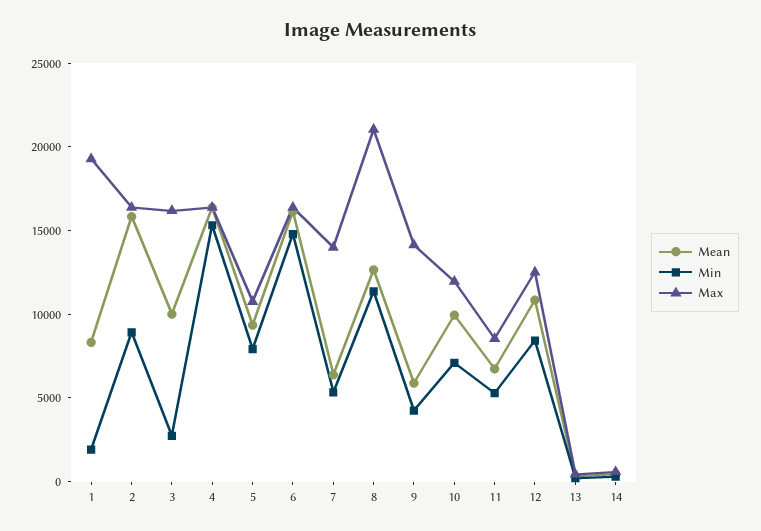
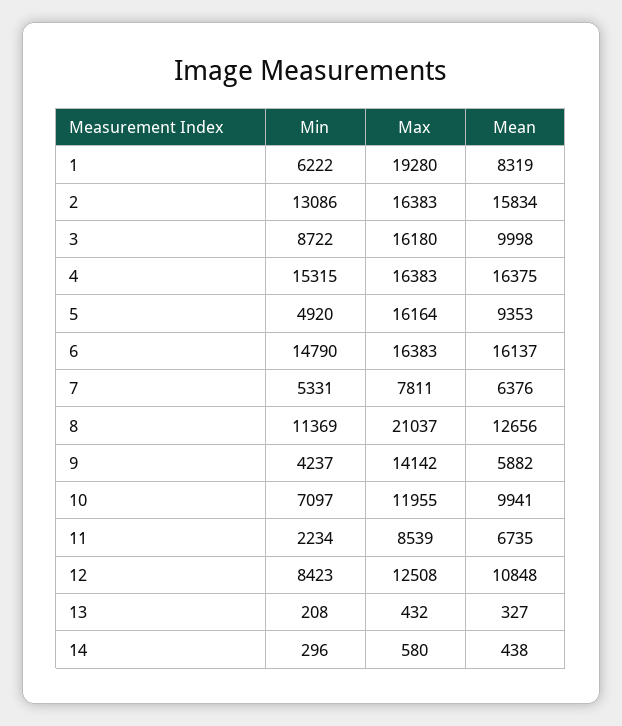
  {
    "Mean": {
      "1": 8319,
      "2": 15834,
      "3": 9998,
      "4": 16375,
      "5": 9353,
      "6": 16137,
      "7": 6376,
      "8": 12656,
      "9": 5882,
      "10": 9941,
      "11": 6735,
      "12": 10848,
      "13": 327,
      "14": 438
    },
    "Min": {
-     "1": 2000,
+     "1": 6222,
-     "2": 9000,
+     "2": 13086,
-     "3": 3000,
+     "3": 8722,
      "4": 15315,
-     "5": 8000,
+     "5": 4920,
      "6": 14790,
      "7": 5331,
      "8": 11369,
      "9": 4237,
      "10": 7097,
-     "11": 5000,
+     "11": 2234,
      "12": 8423,
      "13": 208,
      "14": 296
    },
    "Max": {
      "1": 19280,
      "2": 16383,
      "3": 16180,
      "4": 16383,
-     "5": 11000,
+     "5": 16164,
      "6": 16383,
-     "7": 14000,
+     "7": 7811,
      "8": 21037,
      "9": 14142,
      "10": 11955,
      "11": 8539,
      "12": 12508,
      "13": 432,
      "14": 580
    }
  }

